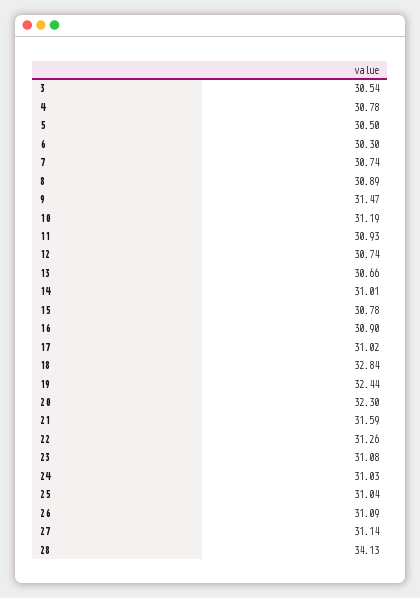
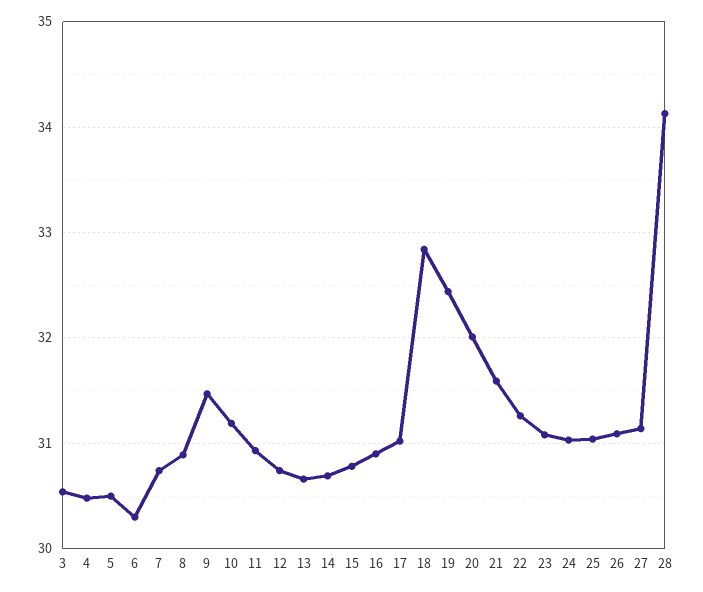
  {
    "3": 30.54,
-   "4": 30.78,
+   "4": 30.5,
    "5": 30.5,
    "6": 30.3,
    "7": 30.74,
    "8": 30.89,
    "9": 31.47,
    "10": 31.19,
    "11": 30.93,
    "12": 30.74,
    "13": 30.66,
-   "14": 31.01,
+   "14": 30.7,
    "15": 30.78,
    "16": 30.9,
    "17": 31.02,
    "18": 32.84,
    "19": 32.44,
-   "20": 32.3,
+   "20": 32,
    "21": 31.59,
    "22": 31.26,
    "23": 31.08,
    "24": 31.03,
    "25": 31.04,
    "26": 31.09,
    "27": 31.14,
    "28": 34.13
  }

